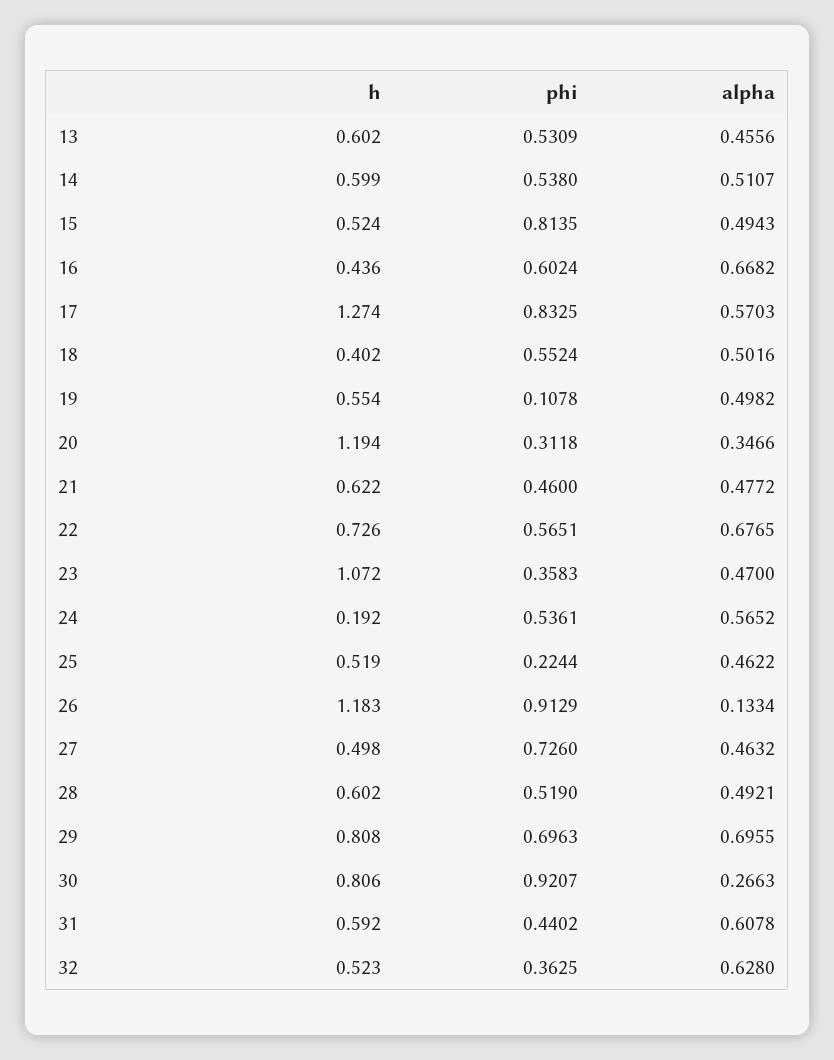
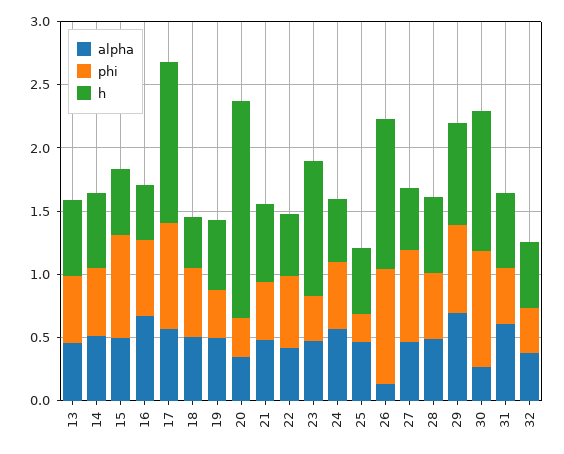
  {
    "h": {
      "13": 0.602,
      "14": 0.599,
      "15": 0.524,
      "16": 0.436,
      "17": 1.274,
      "18": 0.402,
      "19": 0.554,
-     "20": 1.194,
+     "20": 1.7,
      "21": 0.622,
-     "22": 0.726,
+     "22": 0.5,
      "23": 1.072,
-     "24": 0.192,
+     "24": 0.5,
      "25": 0.519,
      "26": 1.183,
      "27": 0.498,
      "28": 0.602,
      "29": 0.808,
-     "30": 0.806,
+     "30": 1.1,
      "31": 0.592,
      "32": 0.523
    },
    "phi": {
      "13": 0.5309,
      "14": 0.538,
      "15": 0.8135,
      "16": 0.6024,
      "17": 0.8325,
      "18": 0.5524,
-     "19": 0.1078,
+     "19": 0.4,
      "20": 0.3118,
      "21": 0.46,
      "22": 0.5651,
      "23": 0.3583,
      "24": 0.5361,
      "25": 0.2244,
      "26": 0.9129,
      "27": 0.726,
      "28": 0.519,
      "29": 0.6963,
      "30": 0.9207,
      "31": 0.4402,
      "32": 0.3625
    },
    "alpha": {
      "13": 0.4556,
      "14": 0.5107,
      "15": 0.4943,
      "16": 0.6682,
      "17": 0.5703,
      "18": 0.5016,
      "19": 0.4982,
      "20": 0.3466,
      "21": 0.4772,
-     "22": 0.6765,
+     "22": 0.4,
      "23": 0.47,
      "24": 0.5652,
      "25": 0.4622,
      "26": 0.1334,
      "27": 0.4632,
      "28": 0.4921,
      "29": 0.6955,
      "30": 0.2663,
      "31": 0.6078,
-     "32": 0.628
+     "32": 0.4
    }
  }

